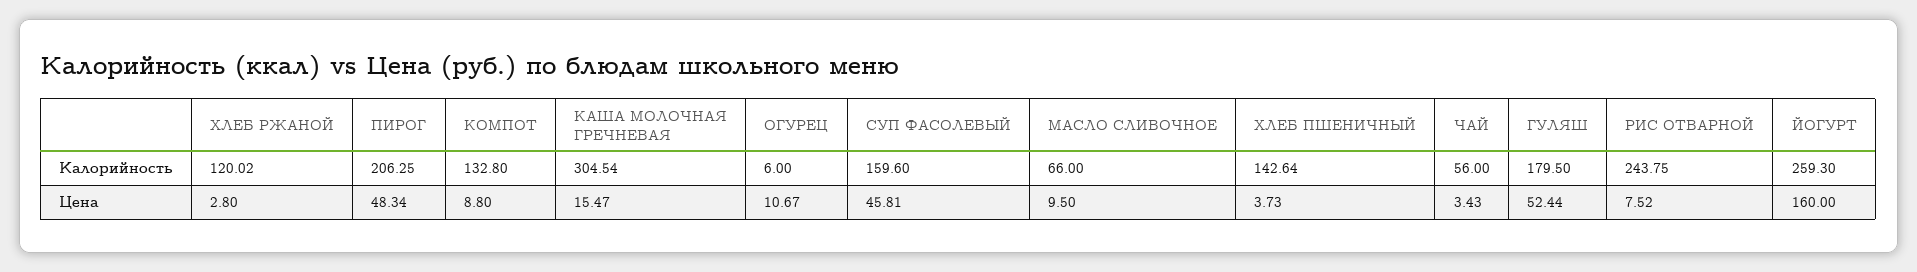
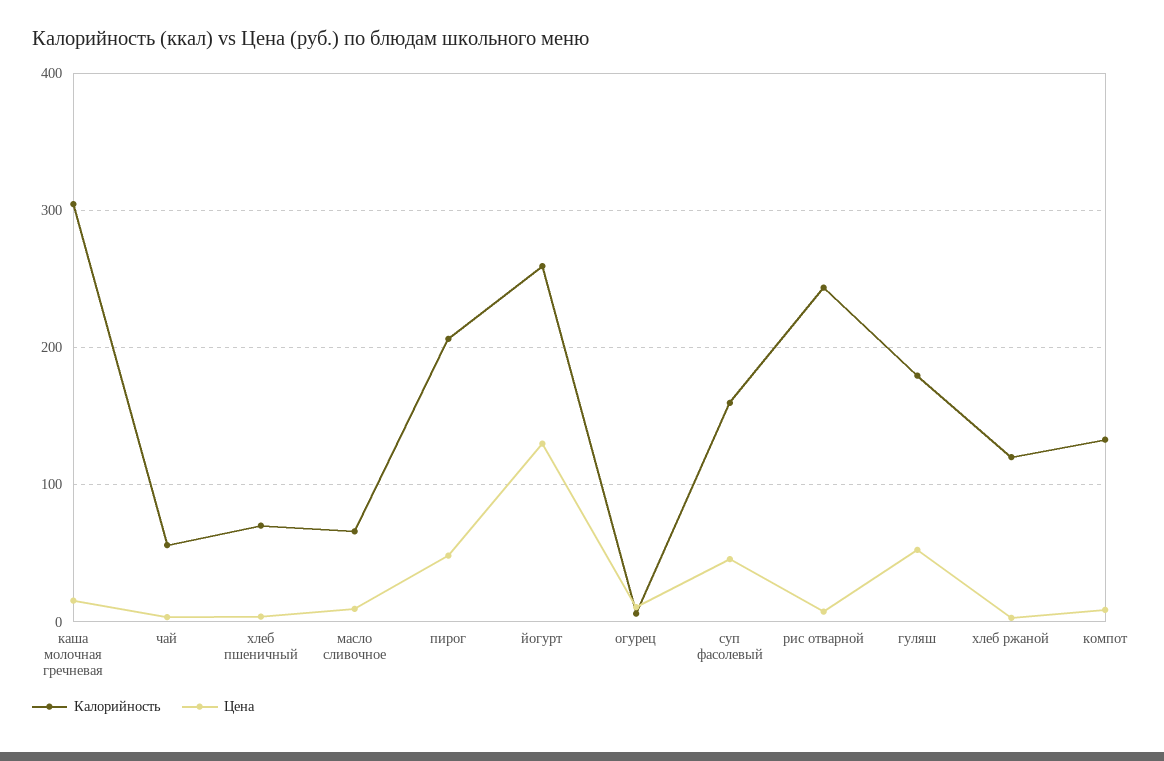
  {
    "Калорийность": {
      "ХЛЕБ РЖАНОЙ": 120.02,
      "ПИРОГ": 206.25,
      "КОМПОТ": 132.8,
      "КАША МОЛОЧНАЯ ГРЕЧНЕВАЯ": 304.54,
      "ОГУРЕЦ": 6,
      "СУП ФАСОЛЕВЫЙ": 159.6,
      "МАСЛО СЛИВОЧНОЕ": 66,
-     "ХЛЕБ ПШЕНИЧНЫЙ": 142.64,
+     "ХЛЕБ ПШЕНИЧНЫЙ": 70,
      "ЧАЙ": 56,
      "ГУЛЯШ": 179.5,
      "РИС ОТВАРНОЙ": 243.75,
      "ЙОГУРТ": 259.3
    },
    "Цена": {
      "ХЛЕБ РЖАНОЙ": 2.8,
      "ПИРОГ": 48.34,
      "КОМПОТ": 8.8,
      "КАША МОЛОЧНАЯ ГРЕЧНЕВАЯ": 15.47,
      "ОГУРЕЦ": 10.67,
      "СУП ФАСОЛЕВЫЙ": 45.81,
      "МАСЛО СЛИВОЧНОЕ": 9.5,
      "ХЛЕБ ПШЕНИЧНЫЙ": 3.73,
      "ЧАЙ": 3.43,
      "ГУЛЯШ": 52.44,
      "РИС ОТВАРНОЙ": 7.52,
-     "ЙОГУРТ": 160
+     "ЙОГУРТ": 130
    }
  }

